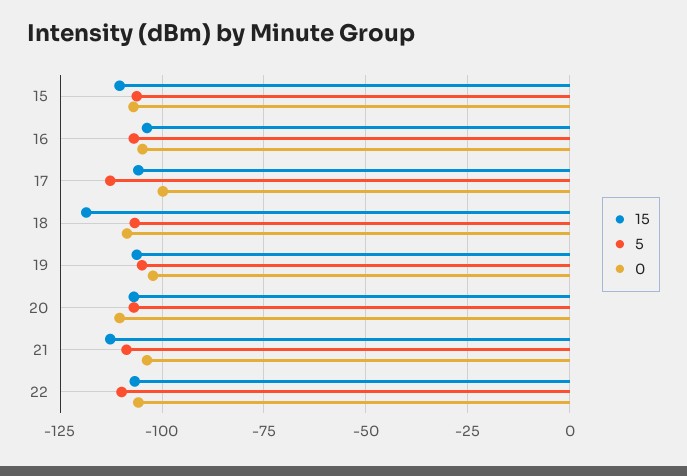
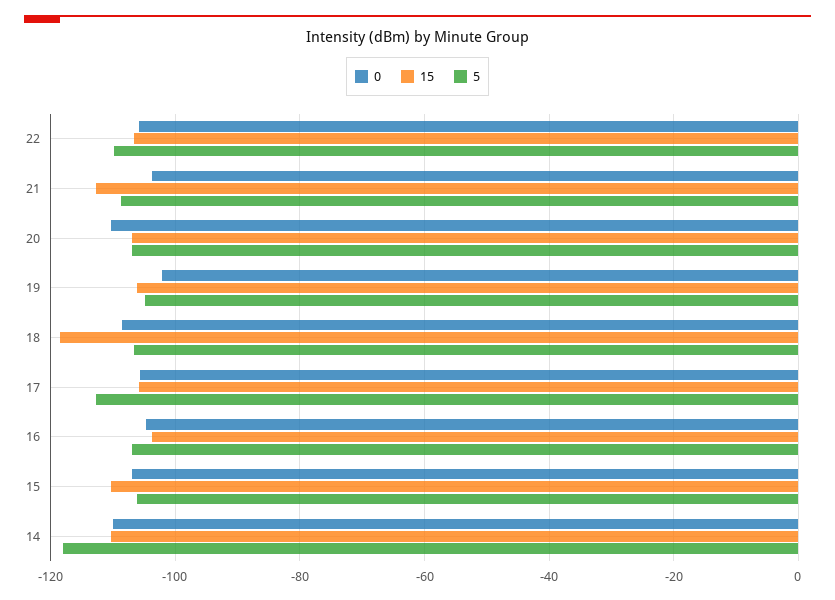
  {
    "15": {
      "15": -110,
      "16": -104,
      "17": -106,
      "18": -118,
      "19": -106,
      "20": -106,
      "21": -112,
-     "22": -106
+     "22": -106,
+     "14": -110
    },
    "5": {
      "15": -106,
      "16": -106,
      "17": -112,
      "18": -106,
      "19": -104,
      "20": -106,
      "21": -108,
-     "22": -110
+     "22": -110,
+     "14": -118
    },
    "0": {
      "15": -108,
      "16": -104,
-     "17": -100,
+     "17": -106,
      "18": -108,
      "19": -102,
      "20": -110,
      "21": -104,
-     "22": -106
+     "22": -106,
+     "14": -110
    }
  }

